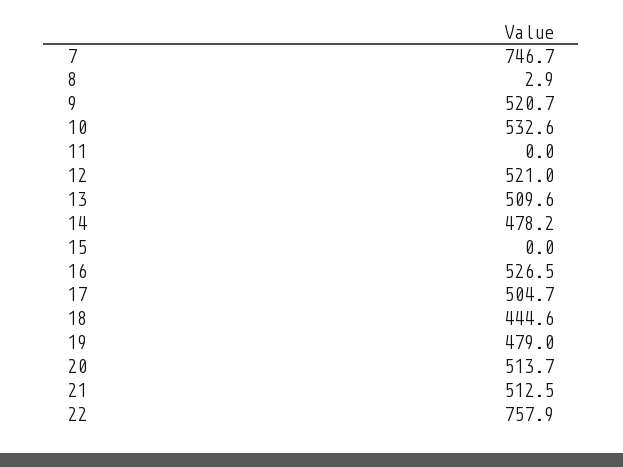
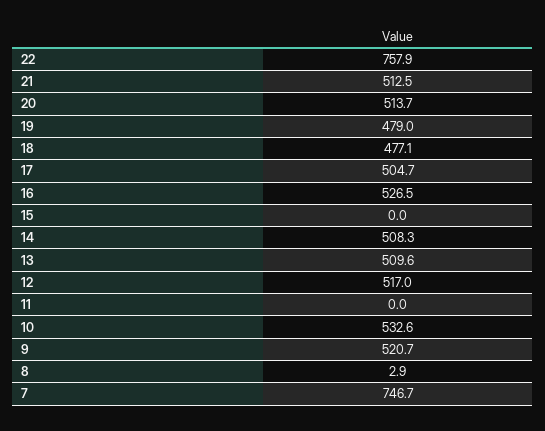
  {
    "7": 746.7,
    "8": 2.9,
    "9": 520.7,
    "10": 532.6,
    "11": 0,
-   "12": 521,
+   "12": 517,
    "13": 509.6,
-   "14": 478.2,
+   "14": 508.3,
    "15": 0,
    "16": 526.5,
    "17": 504.7,
-   "18": 444.6,
+   "18": 477.1,
    "19": 479,
    "20": 513.7,
    "21": 512.5,
    "22": 757.9
  }

